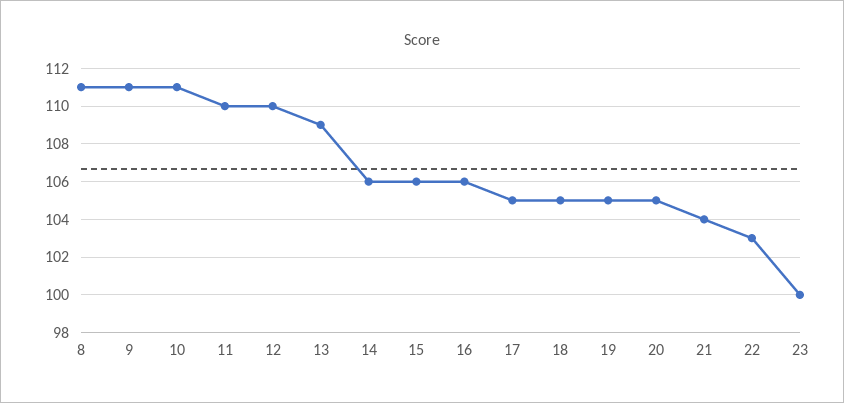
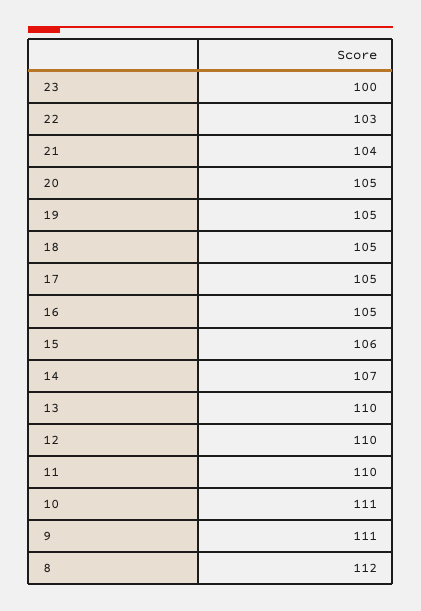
  {
-   "8": 111,
+   "8": 112,
    "9": 111,
    "10": 111,
    "11": 110,
    "12": 110,
-   "13": 109,
+   "13": 110,
-   "14": 106,
+   "14": 107,
    "15": 106,
-   "16": 106,
+   "16": 105,
    "17": 105,
    "18": 105,
    "19": 105,
    "20": 105,
    "21": 104,
    "22": 103,
    "23": 100
  }

